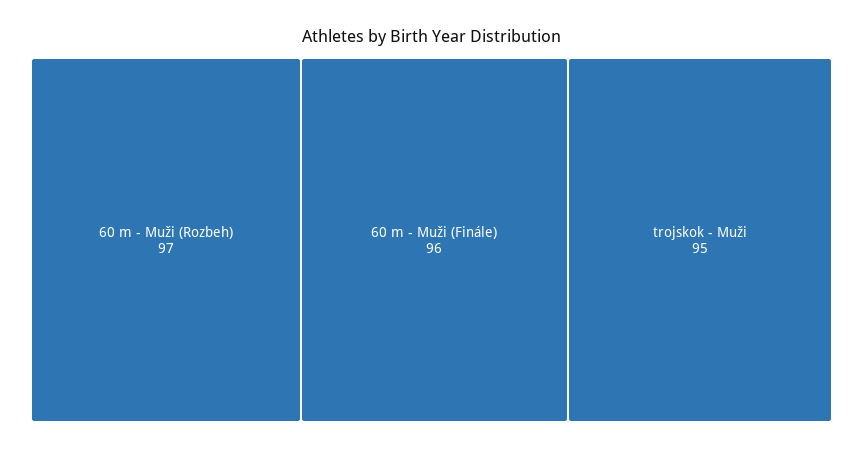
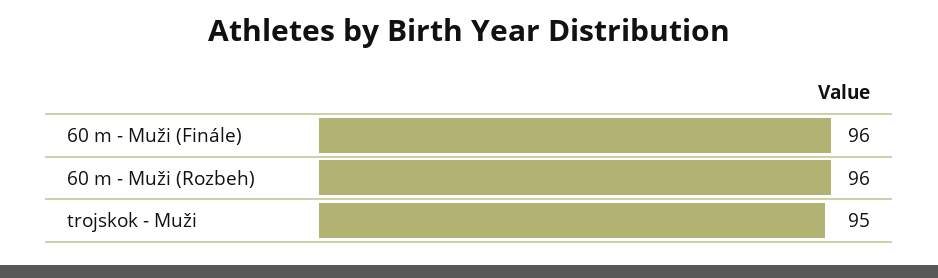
  {
-   "60 m - Muži (Rozbeh)": 97,
+   "60 m - Muži (Rozbeh)": 96,
    "60 m - Muži (Finále)": 96,
    "trojskok - Muži": 95
  }

